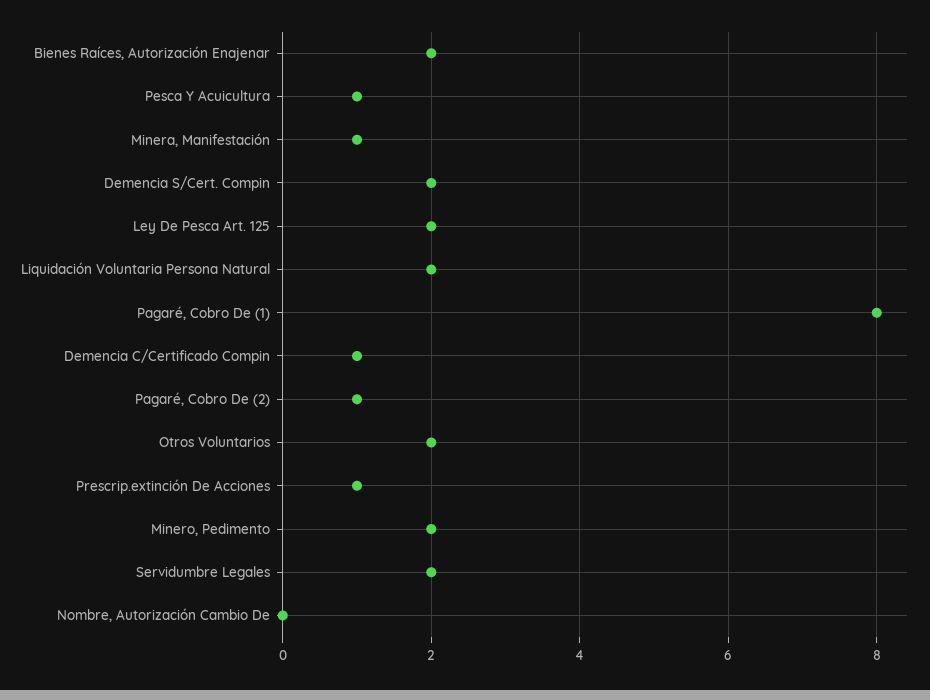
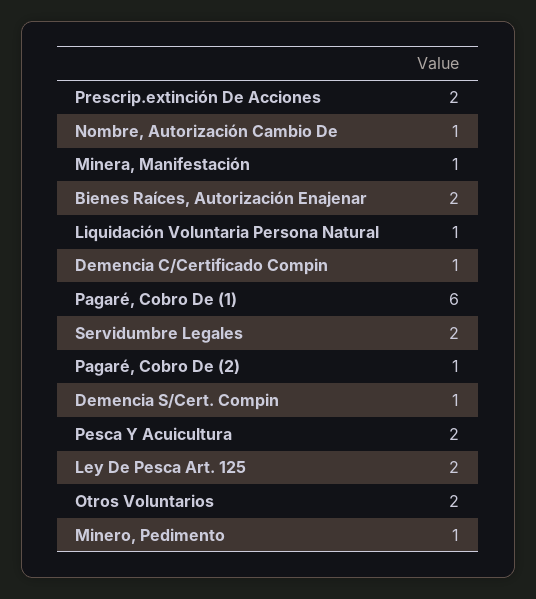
  {
    "Bienes Raíces, Autorización Enajenar": 2,
-   "Pesca Y Acuicultura": 1,
+   "Pesca Y Acuicultura": 2,
    "Minera, Manifestación": 1,
-   "Demencia S/Cert. Compin": 2,
+   "Demencia S/Cert. Compin": 1,
    "Ley De Pesca Art. 125": 2,
-   "Liquidación Voluntaria Persona Natural": 2,
+   "Liquidación Voluntaria Persona Natural": 1,
-   "Pagaré, Cobro De (1)": 8,
+   "Pagaré, Cobro De (1)": 6,
    "Demencia C/Certificado Compin": 1,
    "Pagaré, Cobro De (2)": 1,
    "Otros Voluntarios": 2,
-   "Prescrip.extinción De Acciones": 1,
+   "Prescrip.extinción De Acciones": 2,
-   "Minero, Pedimento": 2,
+   "Minero, Pedimento": 1,
    "Servidumbre Legales": 2,
-   "Nombre, Autorización Cambio De": 0
+   "Nombre, Autorización Cambio De": 1
  }

